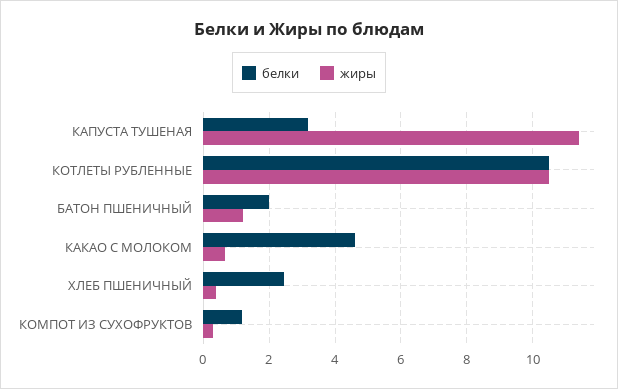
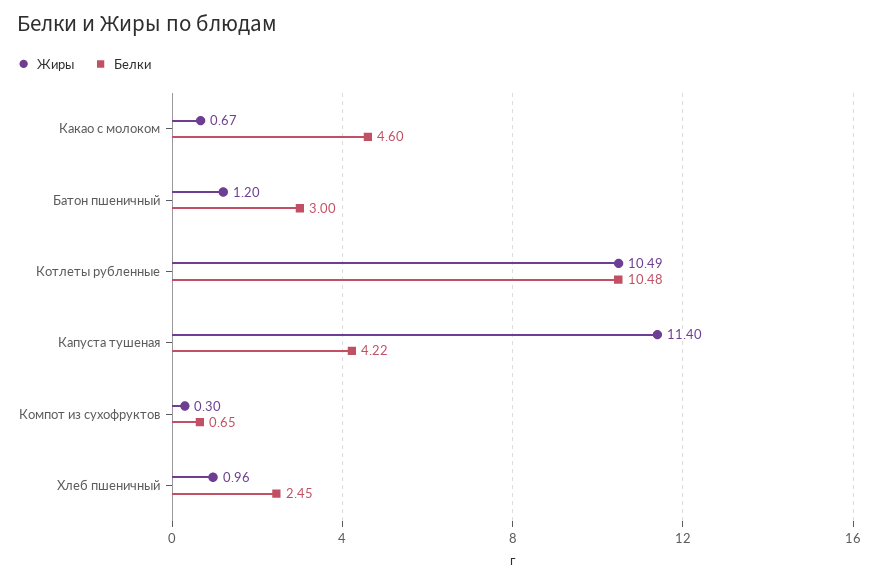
  {
    "белки": {
-     "КАПУСТА ТУШЕНАЯ": 3.2,
+     "КАПУСТА ТУШЕНАЯ": 4.22,
      "КОТЛЕТЫ РУБЛЕННЫЕ": 10.48,
-     "БАТОН ПШЕНИЧНЫЙ": 2,
+     "БАТОН ПШЕНИЧНЫЙ": 3,
      "КАКАО С МОЛОКОМ": 4.6,
      "ХЛЕБ ПШЕНИЧНЫЙ": 2.45,
-     "КОМПОТ ИЗ СУХОФРУКТОВ": 1.2
+     "КОМПОТ ИЗ СУХОФРУКТОВ": 0.65
    },
    "жиры": {
      "КАПУСТА ТУШЕНАЯ": 11.4,
      "КОТЛЕТЫ РУБЛЕННЫЕ": 10.49,
      "БАТОН ПШЕНИЧНЫЙ": 1.2,
      "КАКАО С МОЛОКОМ": 0.67,
-     "ХЛЕБ ПШЕНИЧНЫЙ": 0.4,
+     "ХЛЕБ ПШЕНИЧНЫЙ": 0.96,
      "КОМПОТ ИЗ СУХОФРУКТОВ": 0.3
    }
  }

